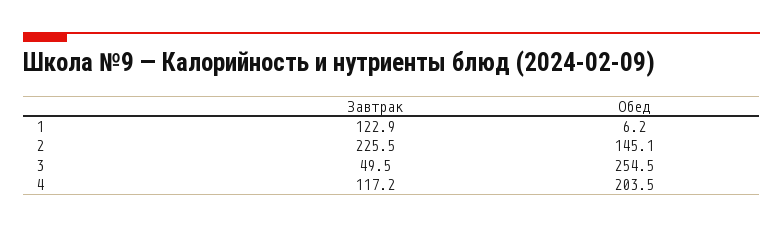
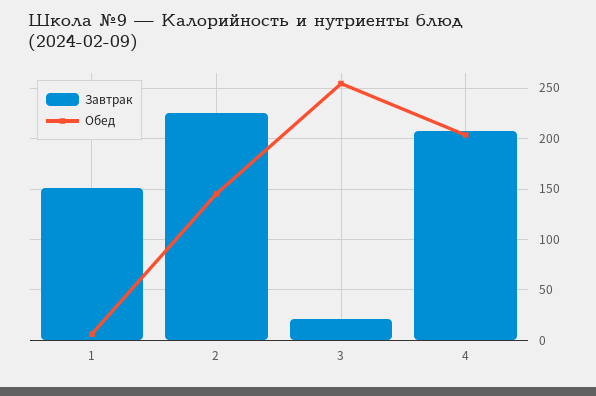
  {
    "Завтрак": {
-     "1": 122.9,
+     "1": 150,
      "2": 225.5,
-     "3": 49.5,
+     "3": 20,
-     "4": 117.2
+     "4": 210
    },
    "Обед": {
      "1": 6.2,
      "2": 145.1,
      "3": 254.5,
      "4": 203.5
    }
  }

